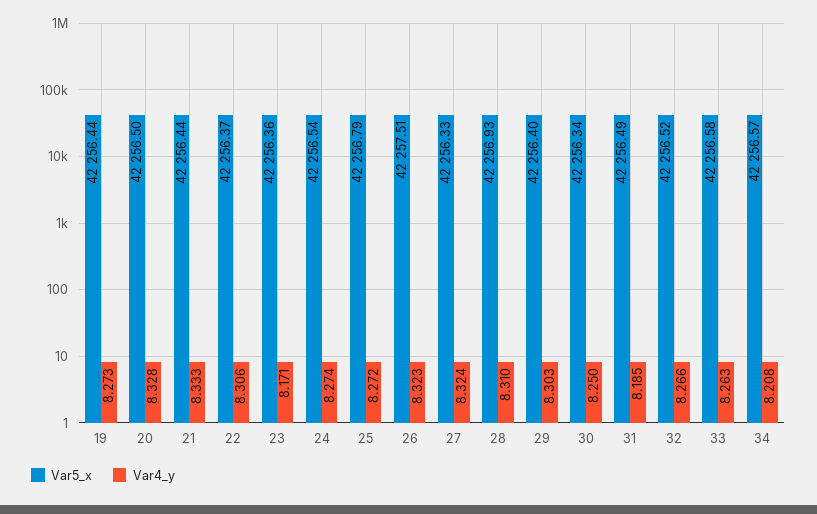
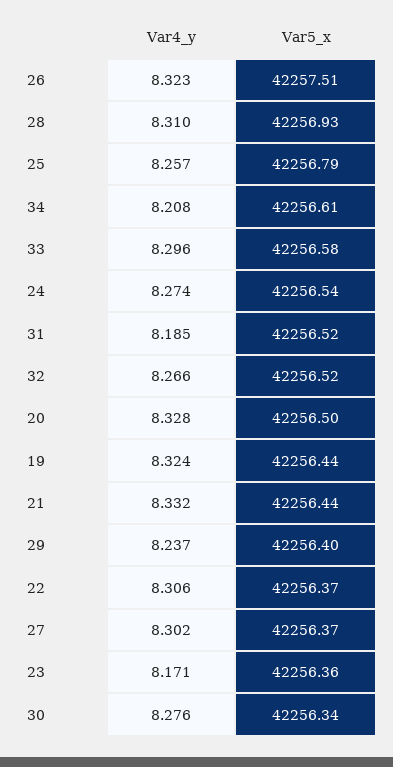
  {
    "Var5_x": {
      "19": 42256.44,
      "20": 42256.5,
      "21": 42256.44,
      "22": 42256.37,
      "23": 42256.36,
      "24": 42256.54,
      "25": 42256.79,
      "26": 42257.51,
-     "27": 42256.33,
+     "27": 42256.37,
      "28": 42256.93,
      "29": 42256.4,
      "30": 42256.34,
-     "31": 42256.49,
+     "31": 42256.52,
      "32": 42256.52,
      "33": 42256.58,
-     "34": 42256.57
+     "34": 42256.61
    },
    "Var4_y": {
-     "19": 8.273,
+     "19": 8.324,
      "20": 8.328,
-     "21": 8.333,
+     "21": 8.332,
      "22": 8.306,
      "23": 8.171,
      "24": 8.274,
-     "25": 8.272,
+     "25": 8.257,
      "26": 8.323,
-     "27": 8.324,
+     "27": 8.302,
      "28": 8.31,
-     "29": 8.303,
+     "29": 8.237,
-     "30": 8.25,
+     "30": 8.276,
      "31": 8.185,
      "32": 8.266,
-     "33": 8.263,
+     "33": 8.296,
      "34": 8.208
    }
  }

